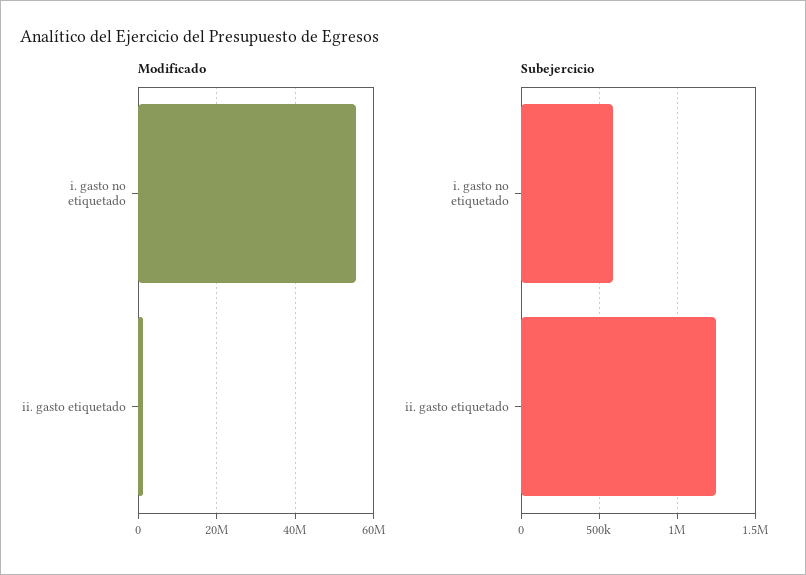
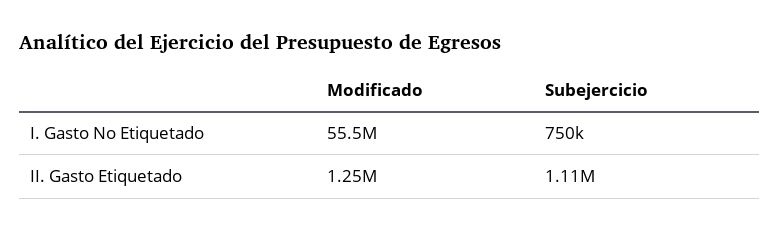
  {
    "Modificado": {
      "i. gasto no etiquetado": 55500000,
      "ii. gasto etiquetado": 1250000
    },
    "Subejercicio": {
-     "i. gasto no etiquetado": 600000,
+     "i. gasto no etiquetado": 750000,
-     "ii. gasto etiquetado": 1250000
+     "ii. gasto etiquetado": 1110000
    }
  }

